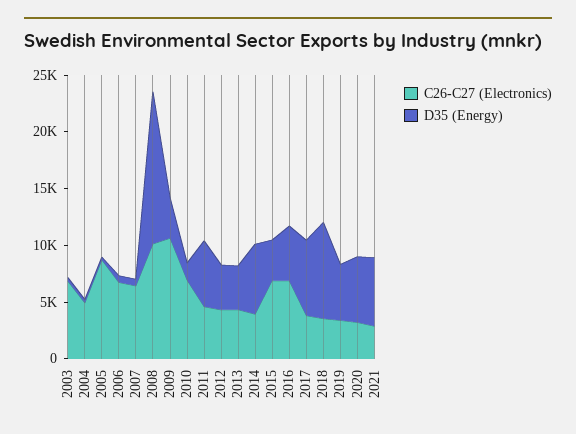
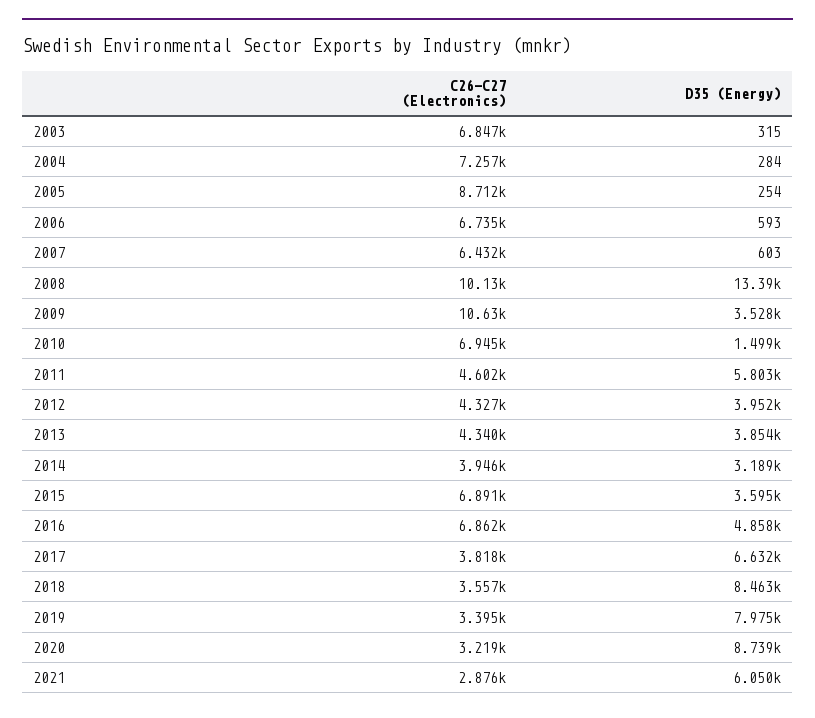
  {
    "C26-C27 (Electronics)": {
      "2003": 6847,
-     "2004": 5000,
+     "2004": 7257,
      "2005": 8712,
      "2006": 6735,
      "2007": 6432,
      "2008": 10130,
      "2009": 10630,
      "2010": 6945,
      "2011": 4602,
      "2012": 4327,
      "2013": 4340,
      "2014": 3946,
      "2015": 6891,
      "2016": 6862,
      "2017": 3818,
      "2018": 3557,
      "2019": 3395,
      "2020": 3219,
      "2021": 2876
    },
    "D35 (Energy)": {
      "2003": 315,
      "2004": 284,
      "2005": 254,
      "2006": 593,
      "2007": 603,
      "2008": 13390,
      "2009": 3528,
      "2010": 1499,
      "2011": 5803,
      "2012": 3952,
      "2013": 3854,
-     "2014": 6000,
+     "2014": 3189,
      "2015": 3595,
      "2016": 4858,
      "2017": 6632,
      "2018": 8463,
-     "2019": 5000,
+     "2019": 7975,
-     "2020": 6000,
+     "2020": 8739,
      "2021": 6050
    }
  }

